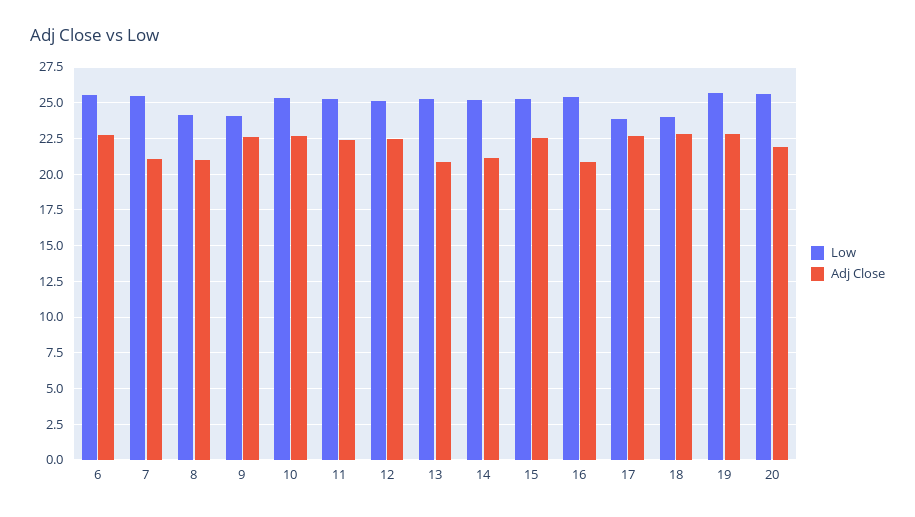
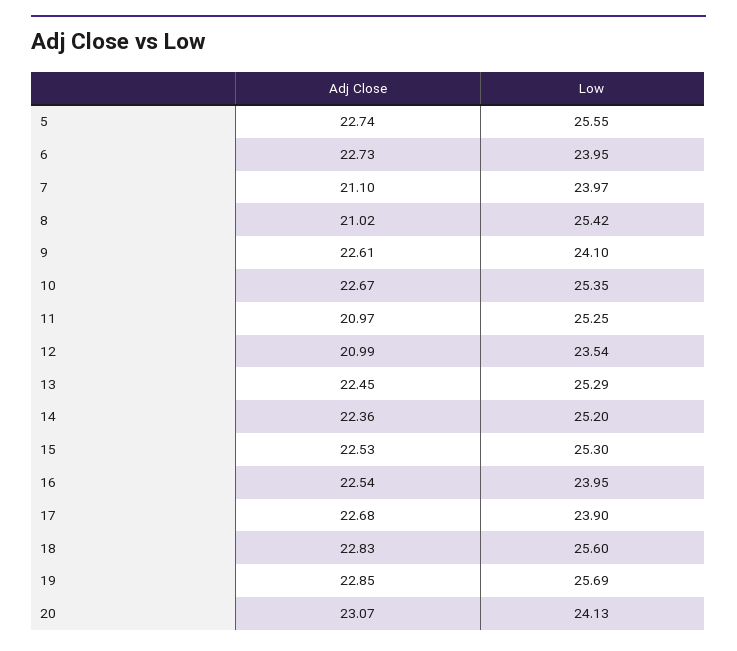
  {
    "Low": {
-     "6": 25.5,
+     "6": 23.95,
-     "7": 25.5,
+     "7": 23.97,
-     "8": 24,
+     "8": 25.42,
      "9": 24.1,
      "10": 25.35,
      "11": 25.25,
-     "12": 25,
+     "12": 23.54,
      "13": 25.29,
      "14": 25.2,
      "15": 25.3,
-     "16": 25.5,
+     "16": 23.95,
      "17": 23.9,
-     "18": 24,
+     "18": 25.6,
      "19": 25.69,
-     "20": 25.5
+     "20": 24.13,
+     "5": 25.55
    },
    "Adj Close": {
      "6": 22.73,
      "7": 21.1,
      "8": 21.02,
      "9": 22.61,
      "10": 22.67,
-     "11": 22.5,
+     "11": 20.97,
-     "12": 22.5,
+     "12": 20.99,
-     "13": 21,
+     "13": 22.45,
-     "14": 21,
+     "14": 22.36,
      "15": 22.53,
-     "16": 21,
+     "16": 22.54,
      "17": 22.68,
      "18": 22.83,
      "19": 22.85,
-     "20": 22
+     "20": 23.07,
+     "5": 22.74
    }
  }

